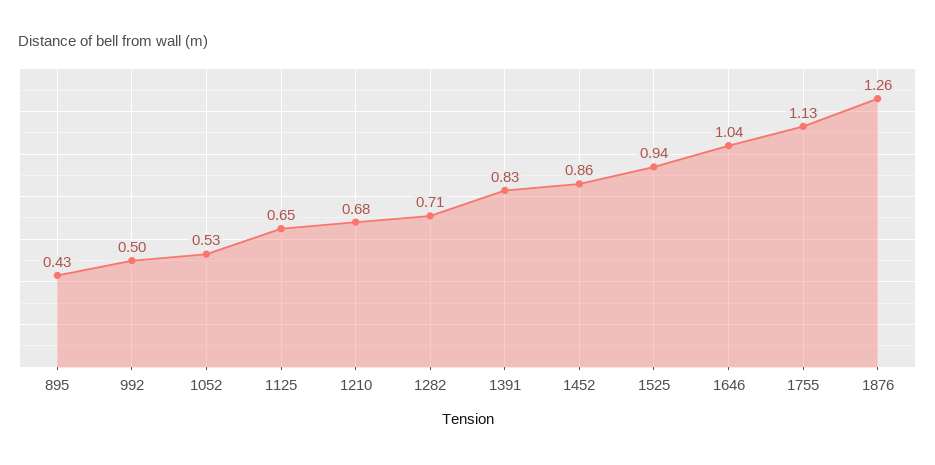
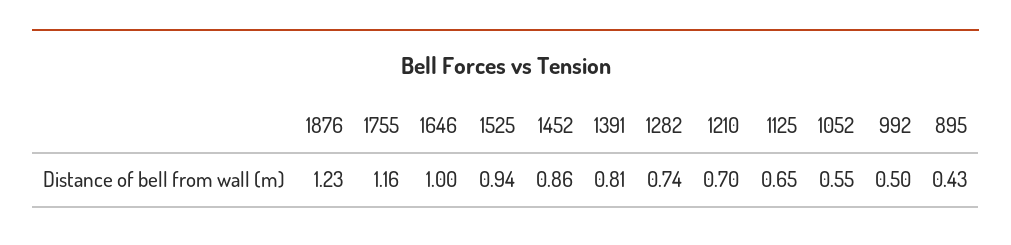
  {
    "895": 0.43,
    "992": 0.5,
-   "1052": 0.53,
+   "1052": 0.55,
    "1125": 0.65,
-   "1210": 0.68,
+   "1210": 0.7,
-   "1282": 0.71,
+   "1282": 0.74,
-   "1391": 0.83,
+   "1391": 0.81,
    "1452": 0.86,
    "1525": 0.94,
-   "1646": 1.04,
+   "1646": 1,
-   "1755": 1.13,
+   "1755": 1.16,
-   "1876": 1.26
+   "1876": 1.23
  }

